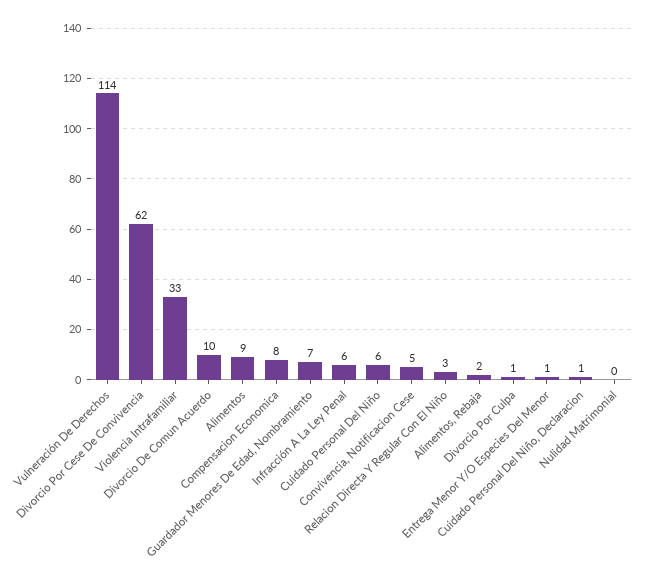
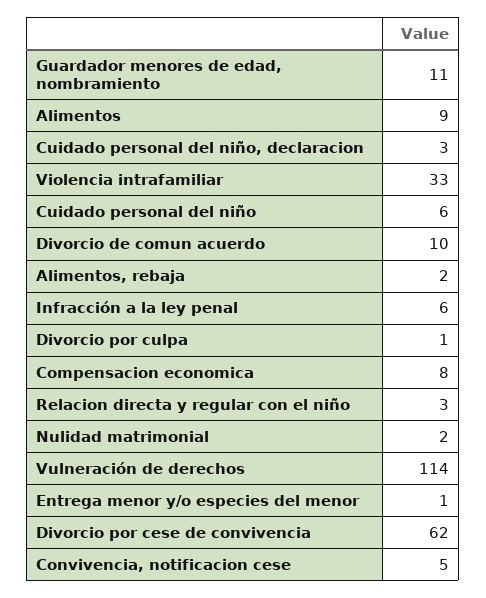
  {
    "Vulneración De Derechos": 114,
    "Divorcio Por Cese De Convivencia": 62,
    "Violencia Intrafamiliar": 33,
    "Divorcio De Comun Acuerdo": 10,
    "Alimentos": 9,
    "Compensacion Economica": 8,
-   "Guardador Menores De Edad, Nombramiento": 7,
+   "Guardador Menores De Edad, Nombramiento": 11,
    "Infracción A La Ley Penal": 6,
    "Cuidado Personal Del Niño": 6,
    "Convivencia, Notificacion Cese": 5,
    "Relacion Directa Y Regular Con El Niño": 3,
    "Alimentos, Rebaja": 2,
    "Divorcio Por Culpa": 1,
    "Entrega Menor Y/O Especies Del Menor": 1,
-   "Cuidado Personal Del Niño, Declaracion": 1,
+   "Cuidado Personal Del Niño, Declaracion": 3,
-   "Nulidad Matrimonial": 0
+   "Nulidad Matrimonial": 2
  }

